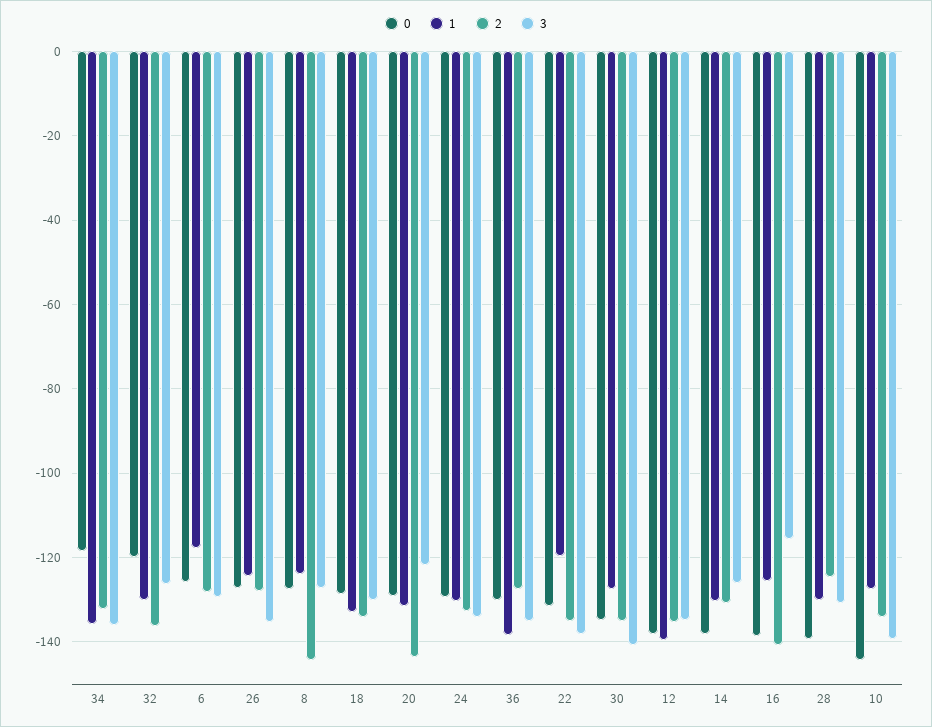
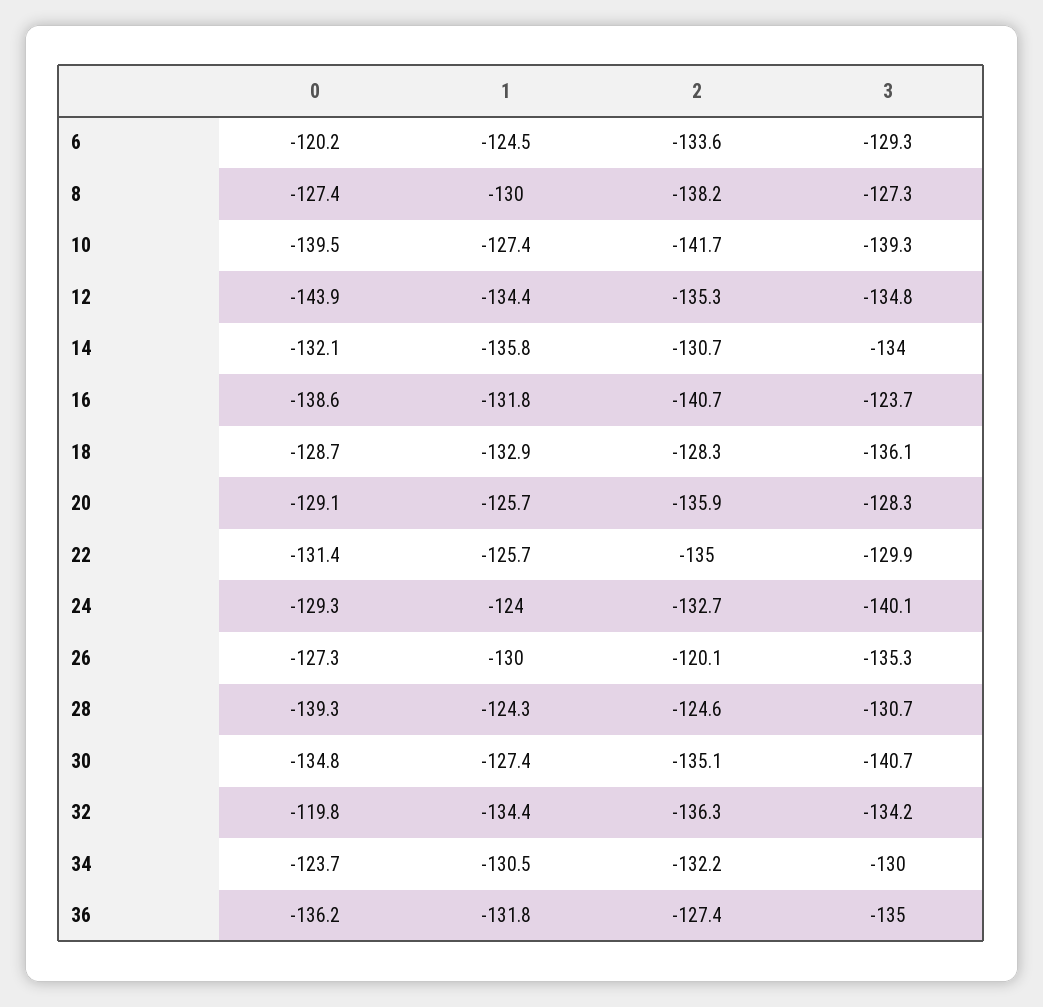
  {
    "0": {
-     "34": -118,
+     "34": -123.7,
      "32": -119.8,
-     "6": -126,
+     "6": -120.2,
      "26": -127.3,
      "8": -127.4,
      "18": -128.7,
      "20": -129.1,
      "24": -129.3,
-     "36": -130,
+     "36": -136.2,
      "22": -131.4,
      "30": -134.8,
-     "12": -138,
+     "12": -143.9,
-     "14": -138,
+     "14": -132.1,
      "16": -138.6,
      "28": -139.3,
-     "10": -144
+     "10": -139.5
    },
    "1": {
-     "34": -136,
+     "34": -130.5,
-     "32": -130,
+     "32": -134.4,
-     "6": -118,
+     "6": -124.5,
-     "26": -124,
+     "26": -130,
-     "8": -124,
+     "8": -130,
      "18": -132.9,
-     "20": -132,
+     "20": -125.7,
-     "24": -130,
+     "24": -124,
-     "36": -138,
+     "36": -131.8,
-     "22": -120,
+     "22": -125.7,
      "30": -127.4,
-     "12": -140,
+     "12": -134.4,
-     "14": -130,
+     "14": -135.8,
-     "16": -126,
+     "16": -131.8,
-     "28": -130,
+     "28": -124.3,
      "10": -127.4
    },
    "2": {
      "34": -132.2,
      "32": -136.3,
-     "6": -128,
+     "6": -133.6,
-     "26": -128,
+     "26": -120.1,
-     "8": -144,
+     "8": -138.2,
-     "18": -134,
+     "18": -128.3,
-     "20": -144,
+     "20": -135.9,
      "24": -132.7,
      "36": -127.4,
      "22": -135,
      "30": -135.1,
      "12": -135.3,
      "14": -130.7,
      "16": -140.7,
      "28": -124.6,
-     "10": -134
+     "10": -141.7
    },
    "3": {
-     "34": -136,
+     "34": -130,
-     "32": -126,
+     "32": -134.2,
      "6": -129.3,
      "26": -135.3,
      "8": -127.3,
-     "18": -130,
+     "18": -136.1,
-     "20": -122,
+     "20": -128.3,
-     "24": -134,
+     "24": -140.1,
      "36": -135,
-     "22": -138,
+     "22": -129.9,
      "30": -140.7,
      "12": -134.8,
-     "14": -126,
+     "14": -134,
-     "16": -116,
+     "16": -123.7,
      "28": -130.7,
      "10": -139.3
    }
  }

